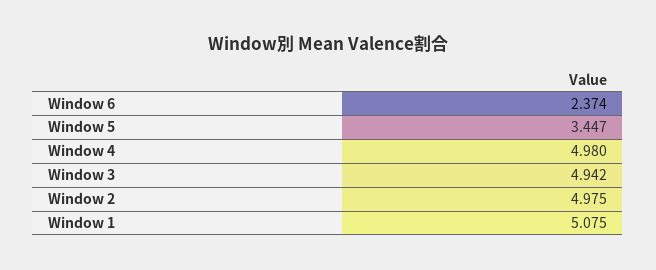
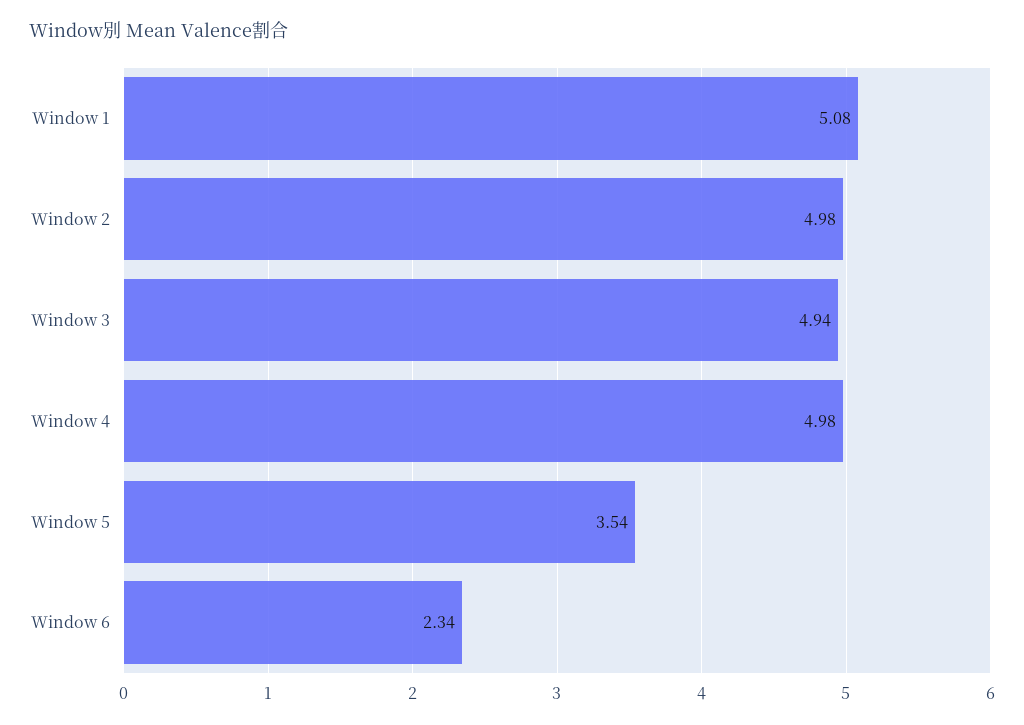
  {
-   "Window 6": 2.374,
+   "Window 6": 2.34,
-   "Window 5": 3.447,
+   "Window 5": 3.54,
    "Window 4": 4.98,
    "Window 3": 4.942,
    "Window 2": 4.975,
    "Window 1": 5.075
  }

